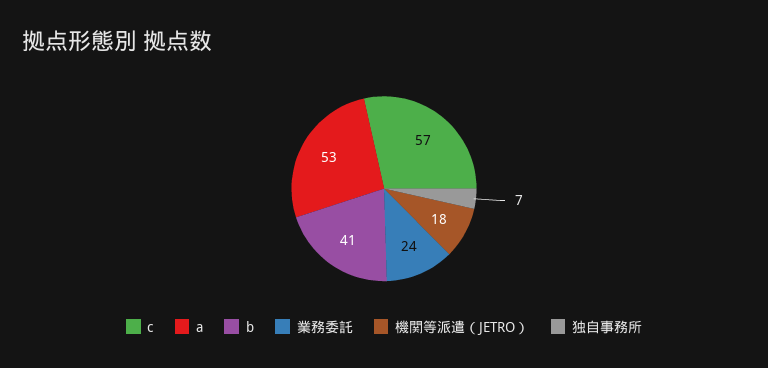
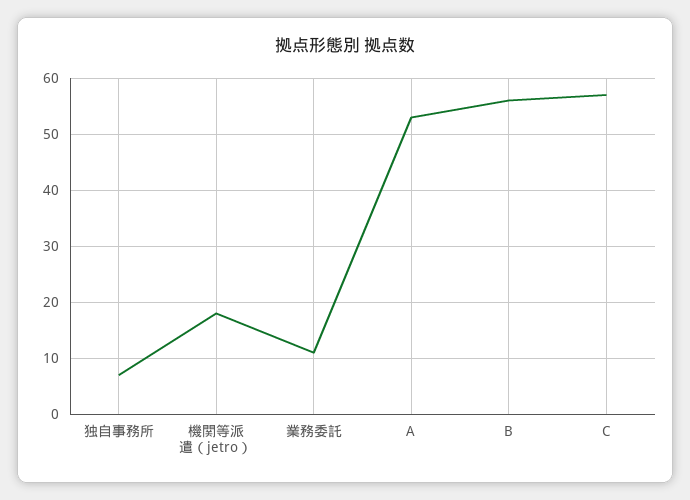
  {
    "c": 57,
    "a": 53,
-   "b": 41,
+   "b": 55,
-   "業務委託": 24,
+   "業務委託": 10,
    "機関等派遣（JETRO）": 18,
    "独自事務所": 7
  }

